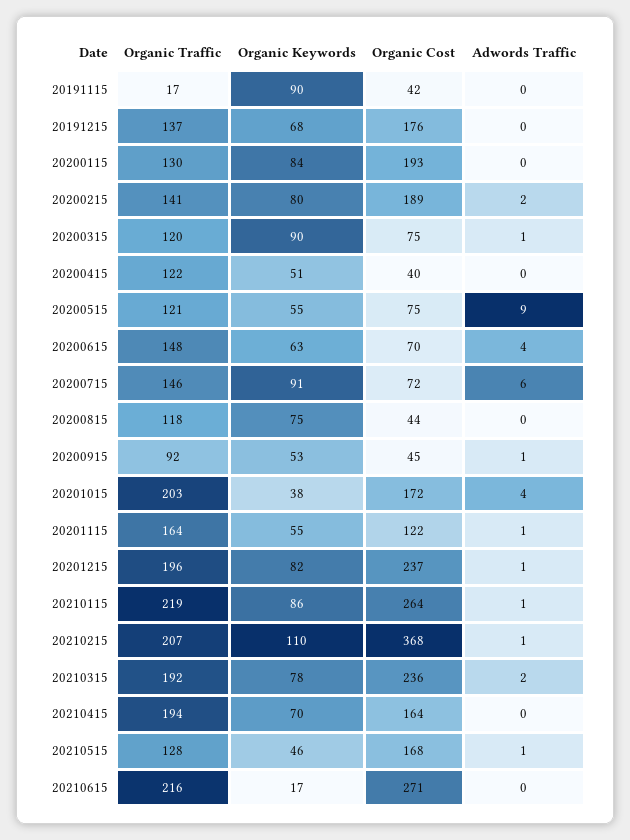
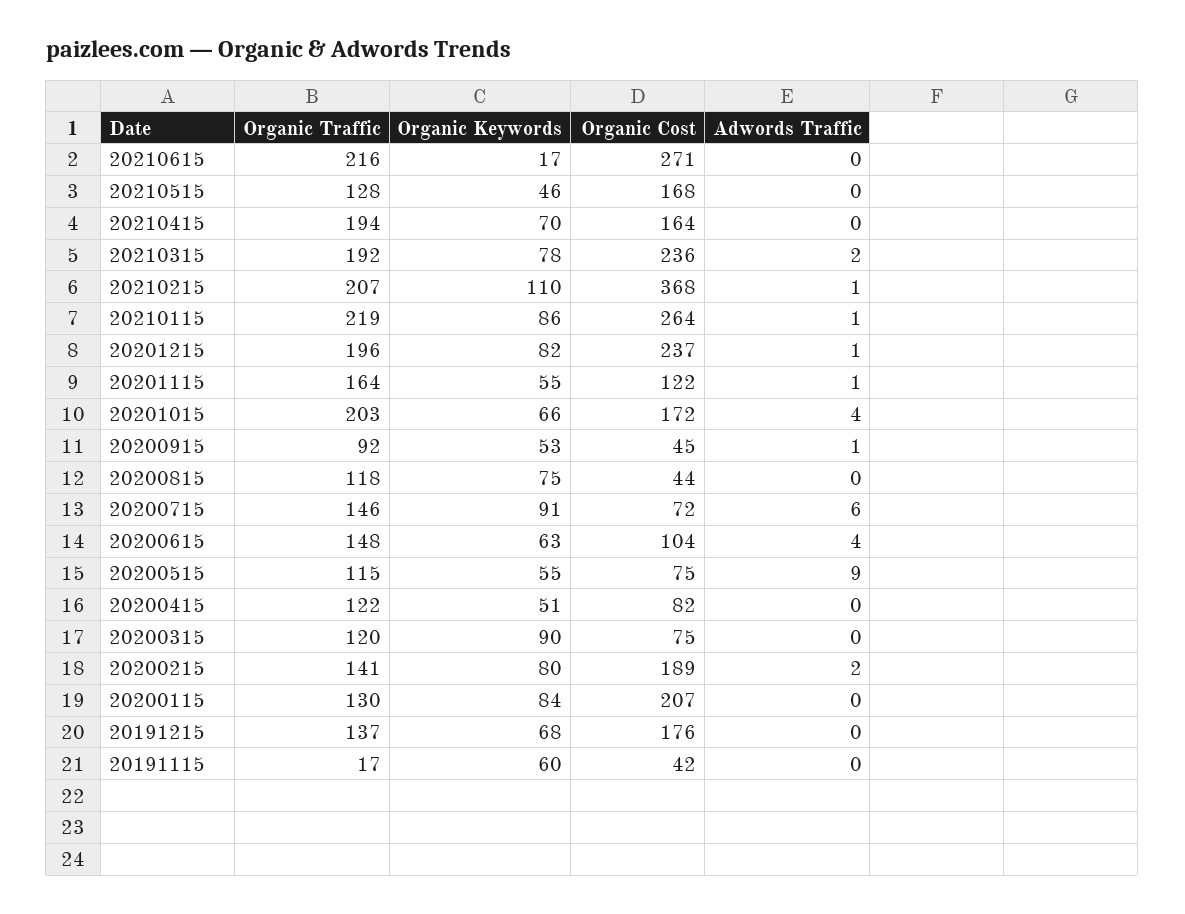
  {
    "Organic Traffic": {
      "20191115": 17,
      "20191215": 137,
      "20200115": 130,
      "20200215": 141,
      "20200315": 120,
      "20200415": 122,
-     "20200515": 121,
+     "20200515": 115,
      "20200615": 148,
      "20200715": 146,
      "20200815": 118,
      "20200915": 92,
      "20201015": 203,
      "20201115": 164,
      "20201215": 196,
      "20210115": 219,
      "20210215": 207,
      "20210315": 192,
      "20210415": 194,
      "20210515": 128,
      "20210615": 216
    },
    "Organic Keywords": {
-     "20191115": 90,
+     "20191115": 60,
      "20191215": 68,
      "20200115": 84,
      "20200215": 80,
      "20200315": 90,
      "20200415": 51,
      "20200515": 55,
      "20200615": 63,
      "20200715": 91,
      "20200815": 75,
      "20200915": 53,
-     "20201015": 38,
+     "20201015": 66,
      "20201115": 55,
      "20201215": 82,
      "20210115": 86,
      "20210215": 110,
      "20210315": 78,
      "20210415": 70,
      "20210515": 46,
      "20210615": 17
    },
    "Organic Cost": {
      "20191115": 42,
      "20191215": 176,
-     "20200115": 193,
+     "20200115": 207,
      "20200215": 189,
      "20200315": 75,
-     "20200415": 40,
+     "20200415": 82,
      "20200515": 75,
-     "20200615": 70,
+     "20200615": 104,
      "20200715": 72,
      "20200815": 44,
      "20200915": 45,
      "20201015": 172,
      "20201115": 122,
      "20201215": 237,
      "20210115": 264,
      "20210215": 368,
      "20210315": 236,
      "20210415": 164,
      "20210515": 168,
      "20210615": 271
    },
    "Adwords Traffic": {
      "20191115": 0,
      "20191215": 0,
      "20200115": 0,
      "20200215": 2,
-     "20200315": 1,
+     "20200315": 0,
      "20200415": 0,
      "20200515": 9,
      "20200615": 4,
      "20200715": 6,
      "20200815": 0,
      "20200915": 1,
      "20201015": 4,
      "20201115": 1,
      "20201215": 1,
      "20210115": 1,
      "20210215": 1,
      "20210315": 2,
      "20210415": 0,
-     "20210515": 1,
+     "20210515": 0,
      "20210615": 0
    }
  }

